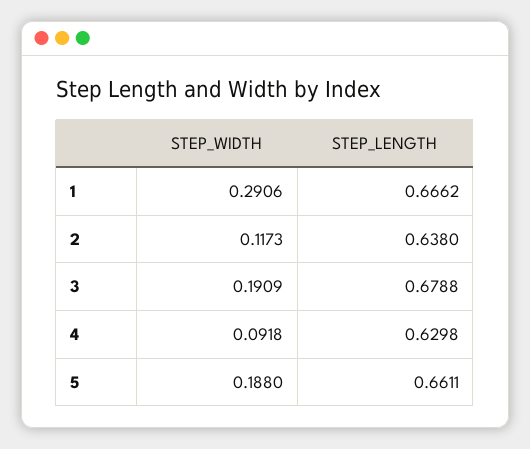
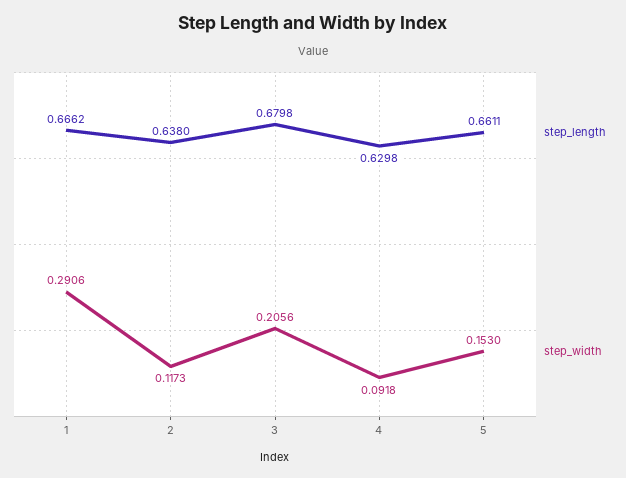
  {
    "STEP_WIDTH": {
      "1": 0.2906,
      "2": 0.1173,
-     "3": 0.1909,
+     "3": 0.2056,
      "4": 0.0918,
-     "5": 0.188
+     "5": 0.153
    },
    "STEP_LENGTH": {
      "1": 0.6662,
      "2": 0.638,
-     "3": 0.6788,
+     "3": 0.6798,
      "4": 0.6298,
      "5": 0.6611
    }
  }

